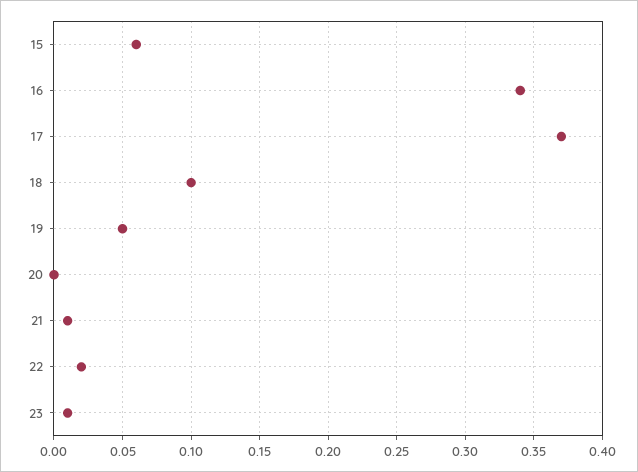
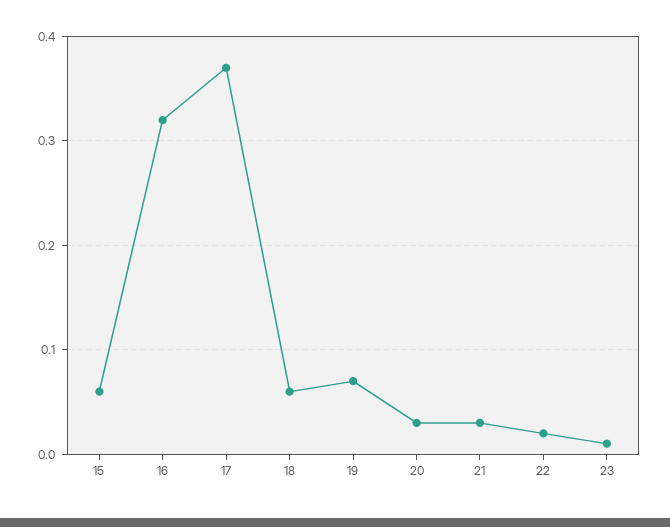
  {
    "15": 0.06,
-   "16": 0.34,
+   "16": 0.32,
    "17": 0.37,
-   "18": 0.1,
+   "18": 0.06,
-   "19": 0.05,
+   "19": 0.07,
-   "20": 0,
+   "20": 0.03,
-   "21": 0.01,
+   "21": 0.03,
    "22": 0.02,
    "23": 0.01
  }

